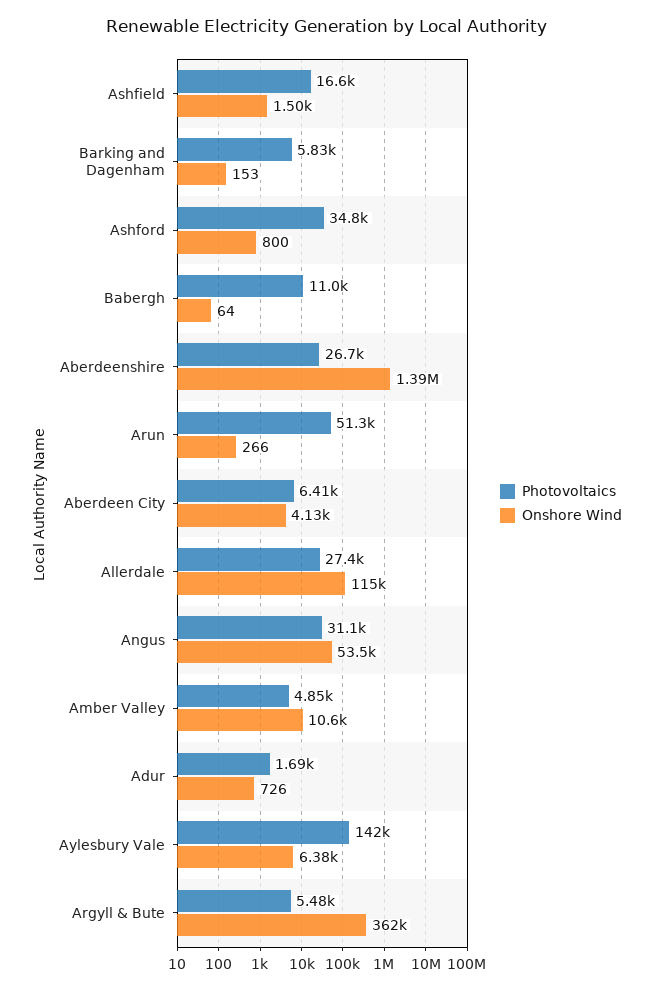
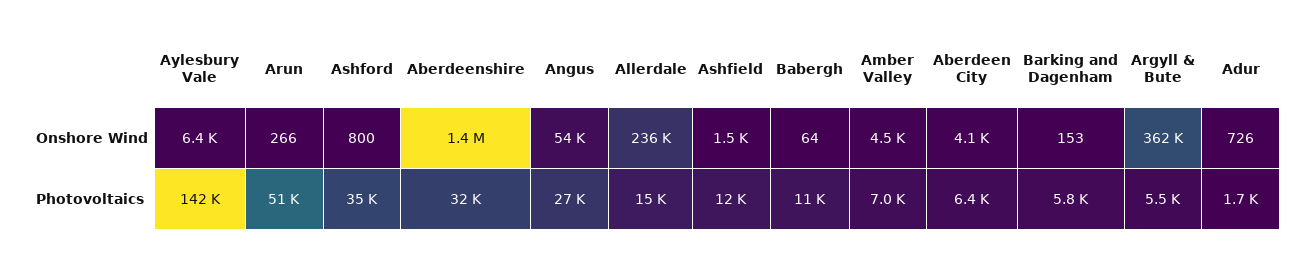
  {
    "Photovoltaics": {
-     "Ashfield": 16600,
+     "Ashfield": 12000,
      "Barking and Dagenham": 5830,
      "Ashford": 34800,
      "Babergh": 11000,
-     "Aberdeenshire": 26700,
+     "Aberdeenshire": 32000,
      "Arun": 51300,
      "Aberdeen City": 6410,
-     "Allerdale": 27400,
+     "Allerdale": 15000,
-     "Angus": 31100,
+     "Angus": 27000,
-     "Amber Valley": 4850,
+     "Amber Valley": 7000,
      "Adur": 1690,
      "Aylesbury Vale": 142000,
      "Argyll & Bute": 5480
    },
    "Onshore Wind": {
      "Ashfield": 1500,
      "Barking and Dagenham": 153,
      "Ashford": 800,
      "Babergh": 64,
      "Aberdeenshire": 1390000,
      "Arun": 266,
      "Aberdeen City": 4130,
-     "Allerdale": 115000,
+     "Allerdale": 236000,
      "Angus": 53500,
-     "Amber Valley": 10600,
+     "Amber Valley": 4500,
      "Adur": 726,
      "Aylesbury Vale": 6380,
      "Argyll & Bute": 362000
    }
  }

